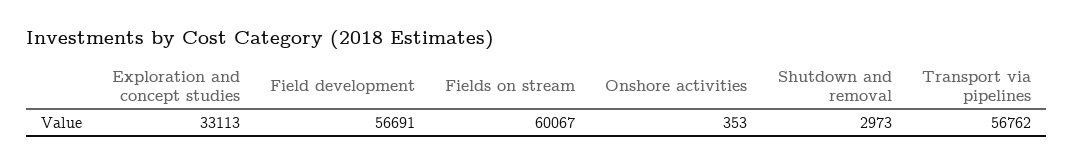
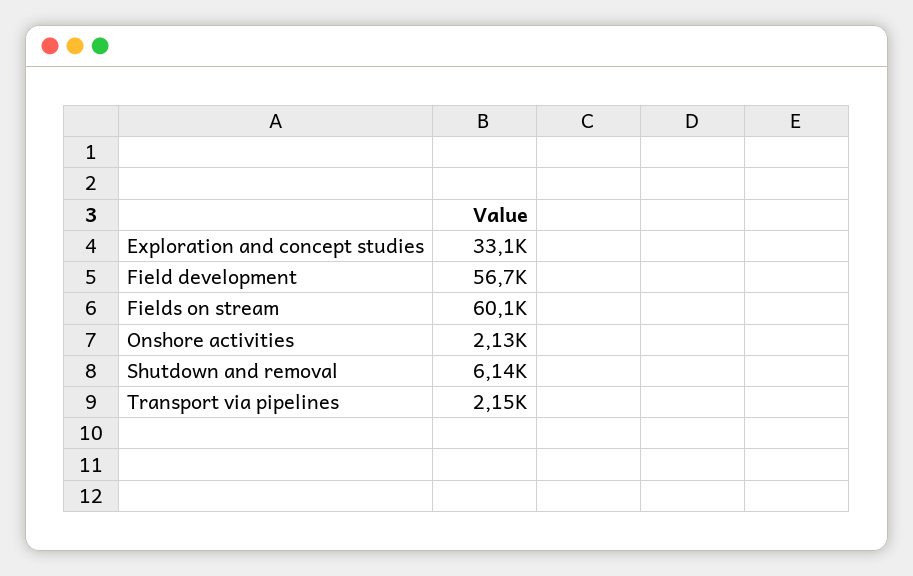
  {
    "Exploration and concept studies": 33113,
    "Field development": 56691,
    "Fields on stream": 60067,
-   "Onshore activities": 353,
+   "Onshore activities": 2130,
-   "Shutdown and removal": 2973,
+   "Shutdown and removal": 6140,
-   "Transport via pipelines": 56762
+   "Transport via pipelines": 2150
  }

